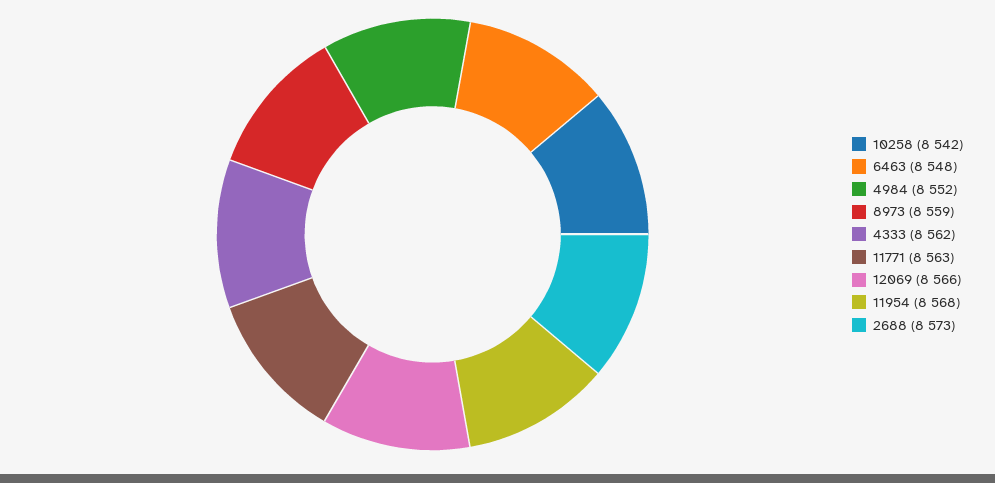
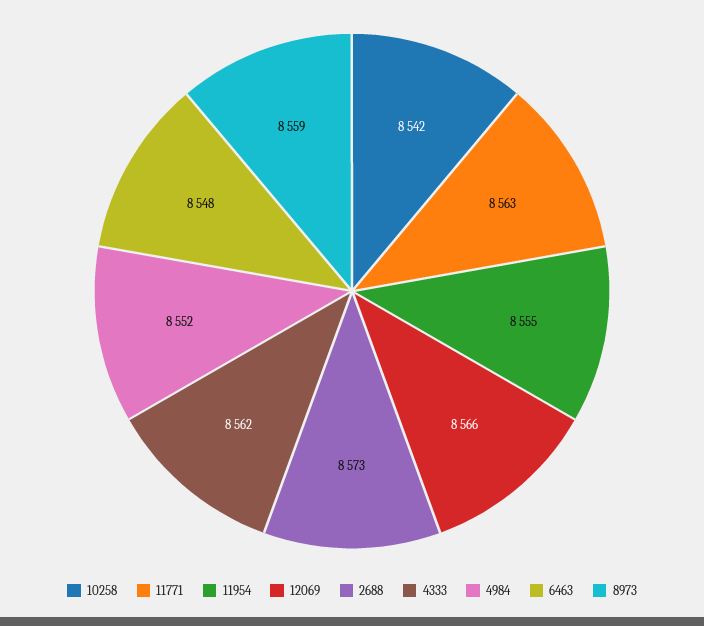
  {
    "10258": 8542,
    "6463": 8548,
    "4984": 8552,
    "8973": 8559,
    "4333": 8562,
    "11771": 8563,
    "12069": 8566,
-   "11954": 8568,
+   "11954": 8555,
    "2688": 8573
  }

